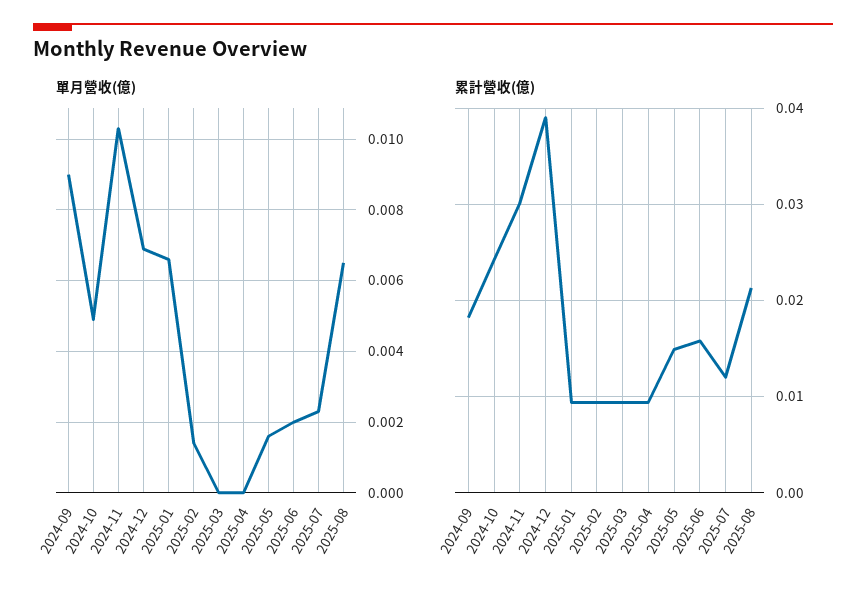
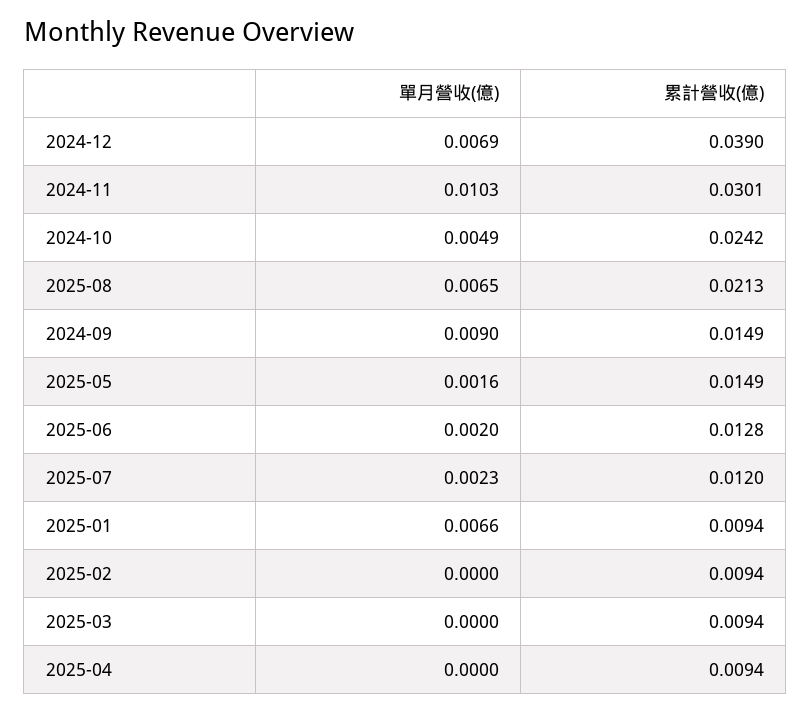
  {
    "單月營收(億)": {
      "2024-09": 0.009,
      "2024-10": 0.0049,
      "2024-11": 0.0103,
      "2024-12": 0.0069,
      "2025-01": 0.0066,
-     "2025-02": 0.0015,
+     "2025-02": 0,
      "2025-03": 0,
      "2025-04": 0,
      "2025-05": 0.0016,
      "2025-06": 0.002,
      "2025-07": 0.0023,
      "2025-08": 0.0065
    },
    "累計營收(億)": {
-     "2024-09": 0.018,
+     "2024-09": 0.0149,
      "2024-10": 0.0242,
      "2024-11": 0.0301,
      "2024-12": 0.039,
      "2025-01": 0.0094,
      "2025-02": 0.0094,
      "2025-03": 0.0094,
      "2025-04": 0.0094,
      "2025-05": 0.0149,
-     "2025-06": 0.016,
+     "2025-06": 0.0128,
      "2025-07": 0.012,
      "2025-08": 0.0213
    }
  }

